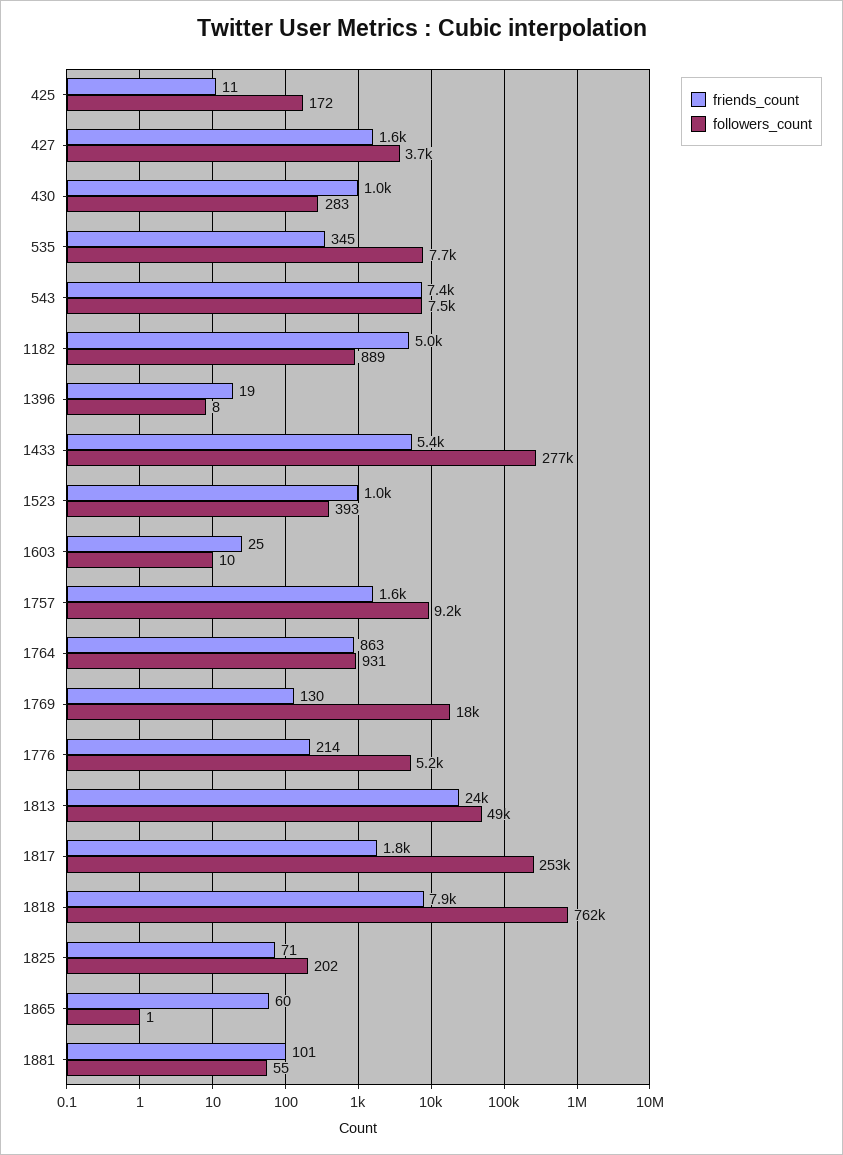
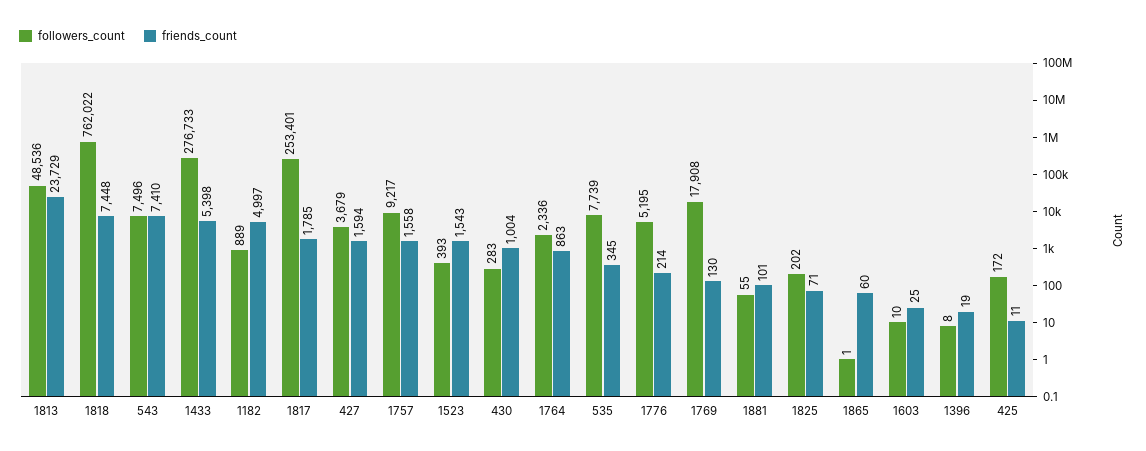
  {
    "friends_count": {
      "425": 11,
      "427": 1594,
      "430": 1004,
      "535": 345,
      "543": 7410,
      "1182": 4997,
      "1396": 19,
      "1433": 5398,
-     "1523": 1000,
+     "1523": 1543,
      "1603": 25,
      "1757": 1558,
      "1764": 863,
      "1769": 130,
      "1776": 214,
      "1813": 23729,
      "1817": 1785,
-     "1818": 7900,
+     "1818": 7448,
      "1825": 71,
      "1865": 60,
      "1881": 101
    },
    "followers_count": {
      "425": 172,
      "427": 3679,
      "430": 283,
      "535": 7739,
      "543": 7496,
      "1182": 889,
      "1396": 8,
      "1433": 276733,
      "1523": 393,
      "1603": 10,
      "1757": 9217,
-     "1764": 931,
+     "1764": 2336,
      "1769": 17908,
      "1776": 5195,
      "1813": 48536,
      "1817": 253401,
      "1818": 762022,
      "1825": 202,
      "1865": 1,
      "1881": 55
    }
  }

